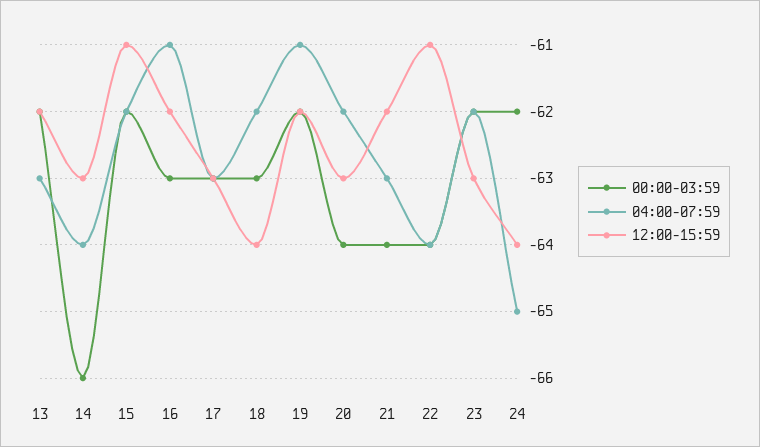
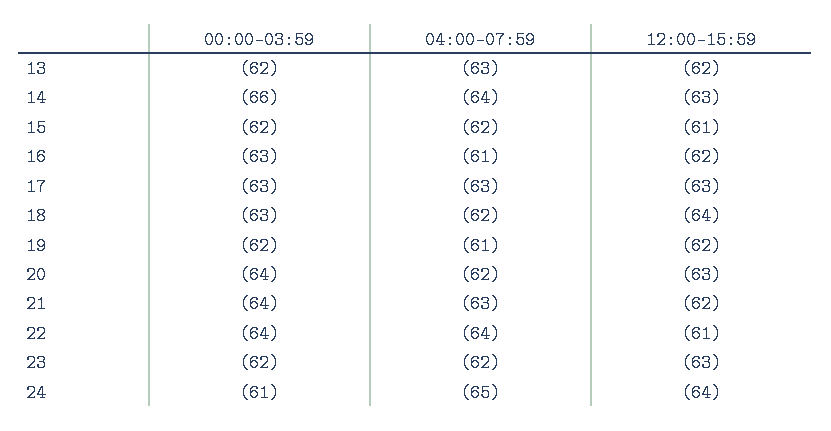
  {
    "00:00-03:59": {
      "13": -62,
      "14": -66,
      "15": -62,
      "16": -63,
      "17": -63,
      "18": -63,
      "19": -62,
      "20": -64,
      "21": -64,
      "22": -64,
      "23": -62,
-     "24": -62
+     "24": -61
    },
    "04:00-07:59": {
      "13": -63,
      "14": -64,
      "15": -62,
      "16": -61,
      "17": -63,
      "18": -62,
      "19": -61,
      "20": -62,
      "21": -63,
      "22": -64,
      "23": -62,
      "24": -65
    },
    "12:00-15:59": {
      "13": -62,
      "14": -63,
      "15": -61,
      "16": -62,
      "17": -63,
      "18": -64,
      "19": -62,
      "20": -63,
      "21": -62,
      "22": -61,
      "23": -63,
      "24": -64
    }
  }

